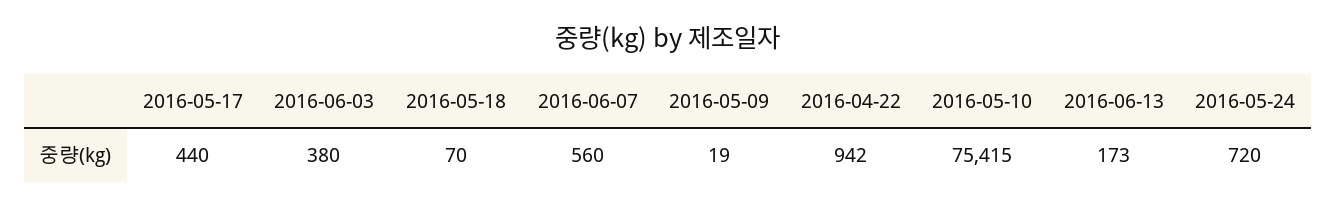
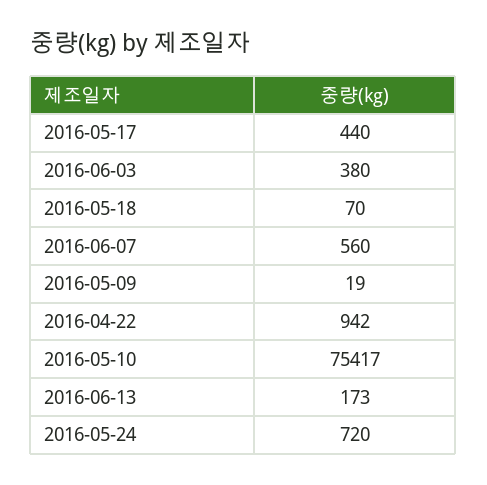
  {
    "2016-05-17": 440,
    "2016-06-03": 380,
    "2016-05-18": 70,
    "2016-06-07": 560,
    "2016-05-09": 19,
    "2016-04-22": 942,
-   "2016-05-10": 75415,
+   "2016-05-10": 75417,
    "2016-06-13": 173,
    "2016-05-24": 720
  }

